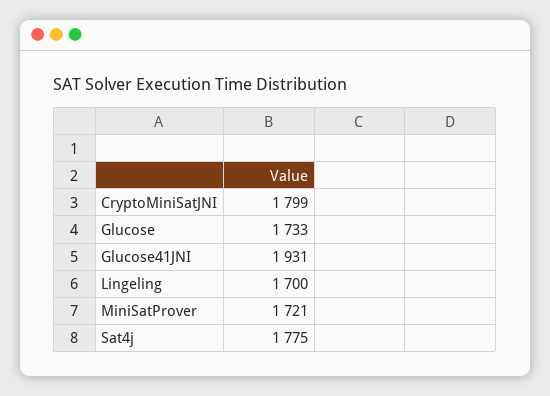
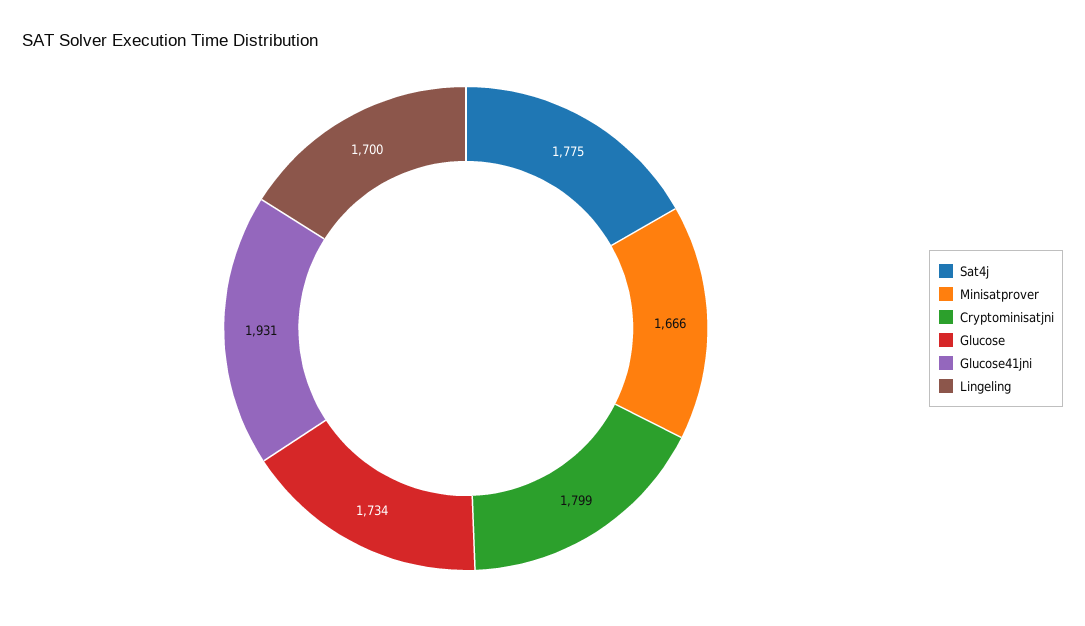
  {
    "CryptoMiniSatJNI": 1799,
-   "Glucose": 1733,
+   "Glucose": 1734,
    "Glucose41JNI": 1931,
    "Lingeling": 1700,
-   "MiniSatProver": 1721,
+   "MiniSatProver": 1666,
    "Sat4j": 1775
  }

